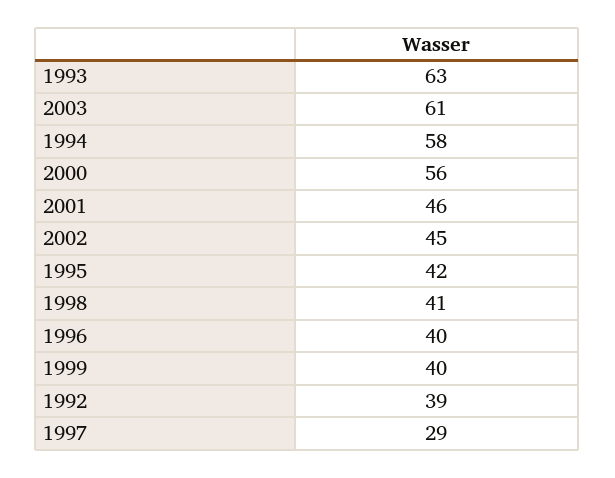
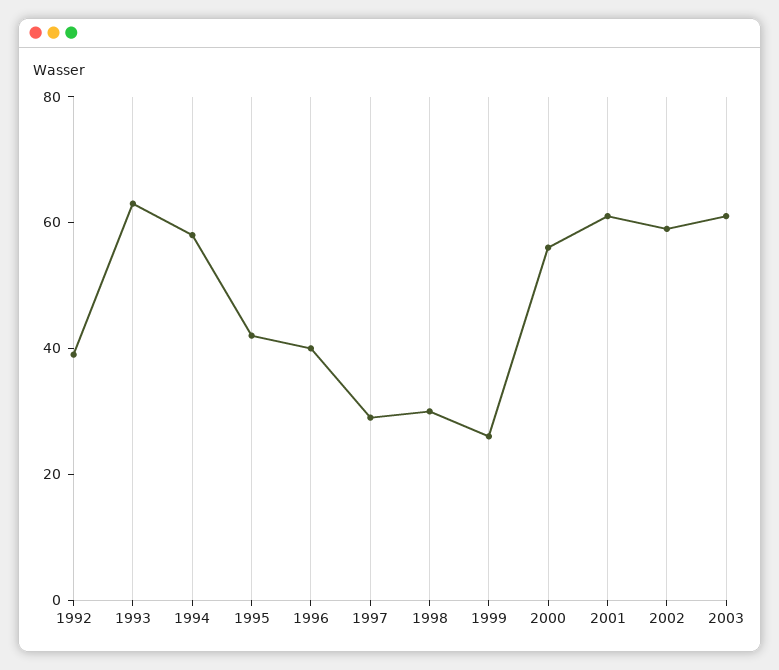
  {
    "1993": 63,
    "2003": 61,
    "1994": 58,
    "2000": 56,
-   "2001": 46,
+   "2001": 60,
-   "2002": 45,
+   "2002": 60,
    "1995": 42,
-   "1998": 41,
+   "1998": 30,
    "1996": 40,
-   "1999": 40,
+   "1999": 25,
    "1992": 39,
    "1997": 29
  }

